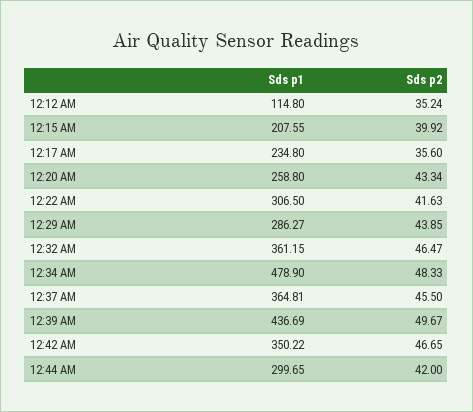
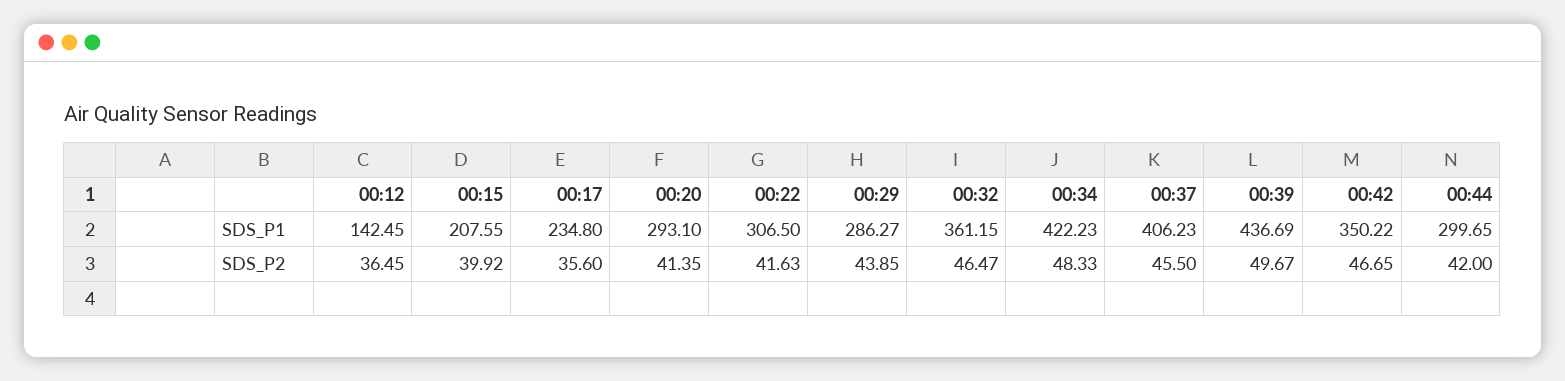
  {
    "Sds p1": {
-     "12:12 AM": 114.8,
+     "12:12 AM": 142.45,
      "12:15 AM": 207.55,
      "12:17 AM": 234.8,
-     "12:20 AM": 258.8,
+     "12:20 AM": 293.1,
      "12:22 AM": 306.5,
      "12:29 AM": 286.27,
      "12:32 AM": 361.15,
-     "12:34 AM": 478.9,
+     "12:34 AM": 422.23,
-     "12:37 AM": 364.81,
+     "12:37 AM": 406.23,
      "12:39 AM": 436.69,
      "12:42 AM": 350.22,
      "12:44 AM": 299.65
    },
    "Sds p2": {
-     "12:12 AM": 35.24,
+     "12:12 AM": 36.45,
      "12:15 AM": 39.92,
      "12:17 AM": 35.6,
-     "12:20 AM": 43.34,
+     "12:20 AM": 41.35,
      "12:22 AM": 41.63,
      "12:29 AM": 43.85,
      "12:32 AM": 46.47,
      "12:34 AM": 48.33,
      "12:37 AM": 45.5,
      "12:39 AM": 49.67,
      "12:42 AM": 46.65,
      "12:44 AM": 42
    }
  }

